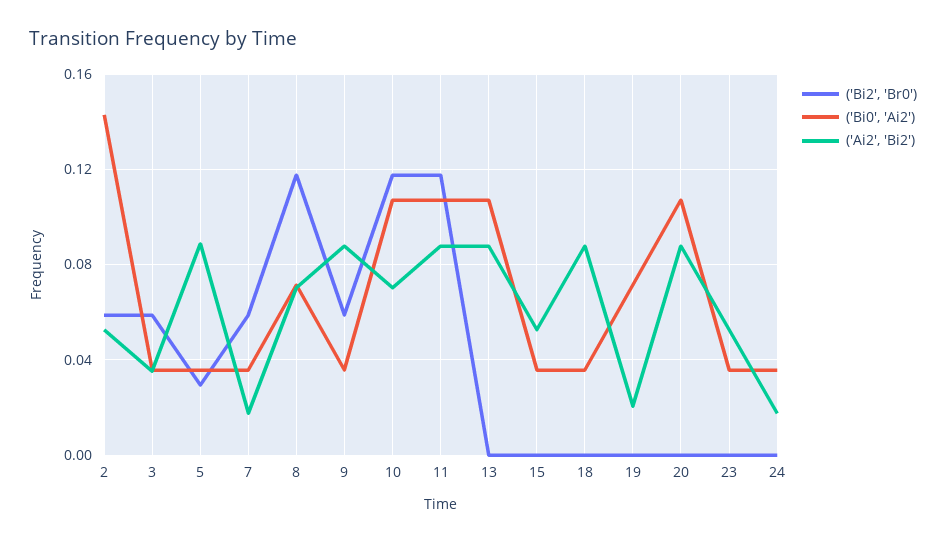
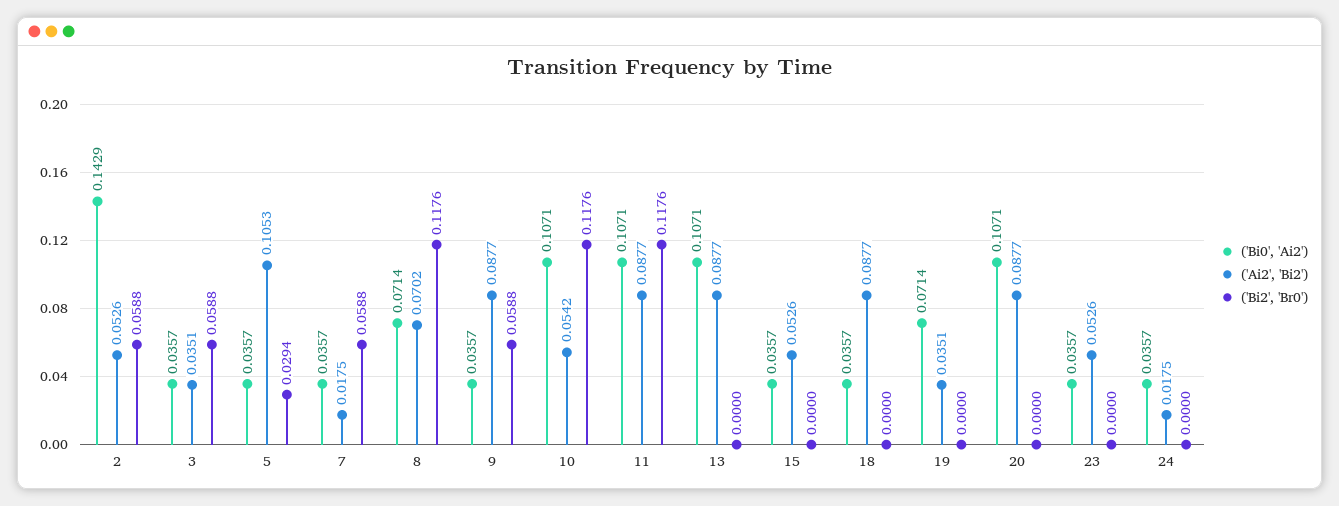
  {
    "('Bi2', 'Br0')": {
      "2": 0.0588,
      "3": 0.0588,
      "5": 0.0294,
      "7": 0.0588,
      "8": 0.1176,
      "9": 0.0588,
      "10": 0.1176,
      "11": 0.1176,
      "13": 0,
      "15": 0,
      "18": 0,
      "19": 0,
      "20": 0,
      "23": 0,
      "24": 0
    },
    "('Bi0', 'Ai2')": {
      "2": 0.1429,
      "3": 0.0357,
      "5": 0.0357,
      "7": 0.0357,
      "8": 0.0714,
      "9": 0.0357,
      "10": 0.1071,
      "11": 0.1071,
      "13": 0.1071,
      "15": 0.0357,
      "18": 0.0357,
      "19": 0.0714,
      "20": 0.1071,
      "23": 0.0357,
      "24": 0.0357
    },
    "('Ai2', 'Bi2')": {
      "2": 0.0526,
      "3": 0.0351,
-     "5": 0.09,
+     "5": 0.1053,
      "7": 0.0175,
      "8": 0.0702,
      "9": 0.0877,
-     "10": 0.07,
+     "10": 0.0542,
      "11": 0.0877,
      "13": 0.0877,
      "15": 0.0526,
      "18": 0.0877,
-     "19": 0.02,
+     "19": 0.0351,
      "20": 0.0877,
      "23": 0.0526,
      "24": 0.0175
    }
  }

